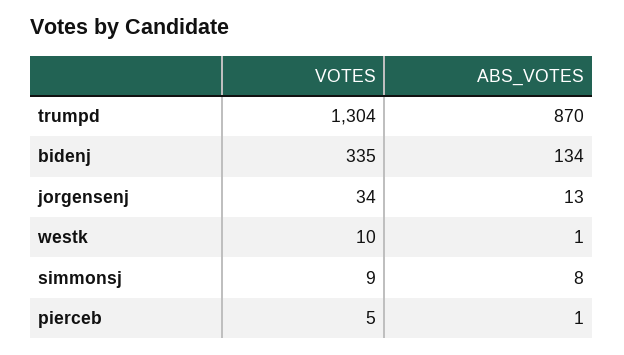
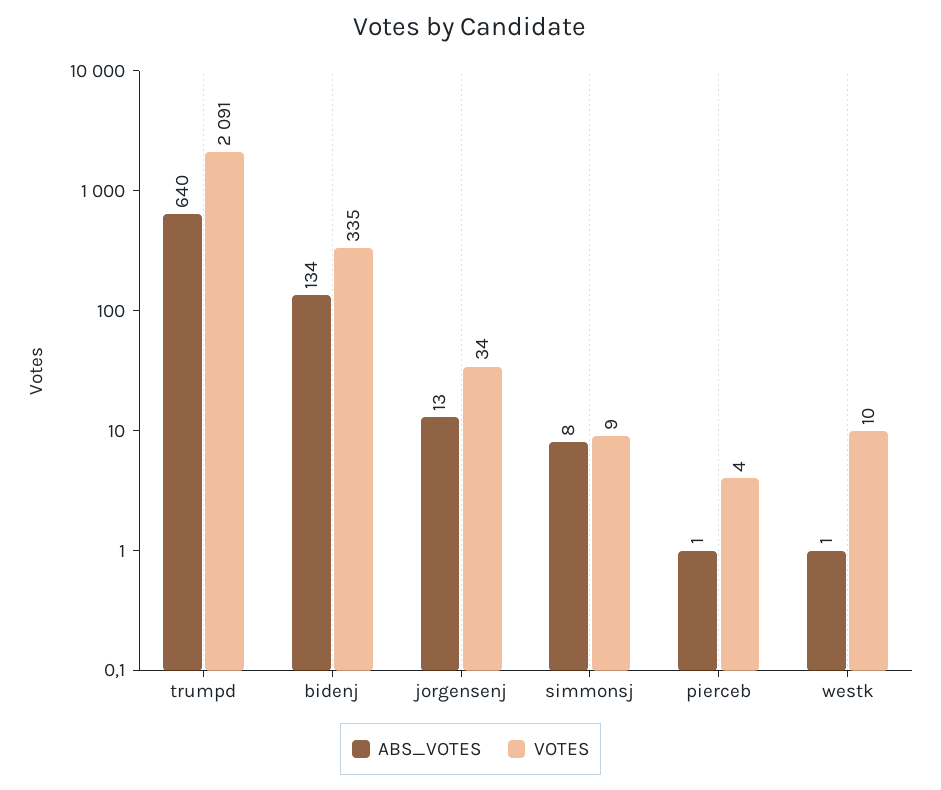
  {
    "VOTES": {
-     "trumpd": 1304,
+     "trumpd": 2091,
      "bidenj": 335,
      "jorgensenj": 34,
      "westk": 10,
      "simmonsj": 9,
-     "pierceb": 5
+     "pierceb": 4
    },
    "ABS_VOTES": {
-     "trumpd": 870,
+     "trumpd": 640,
      "bidenj": 134,
      "jorgensenj": 13,
      "westk": 1,
      "simmonsj": 8,
      "pierceb": 1
    }
  }

